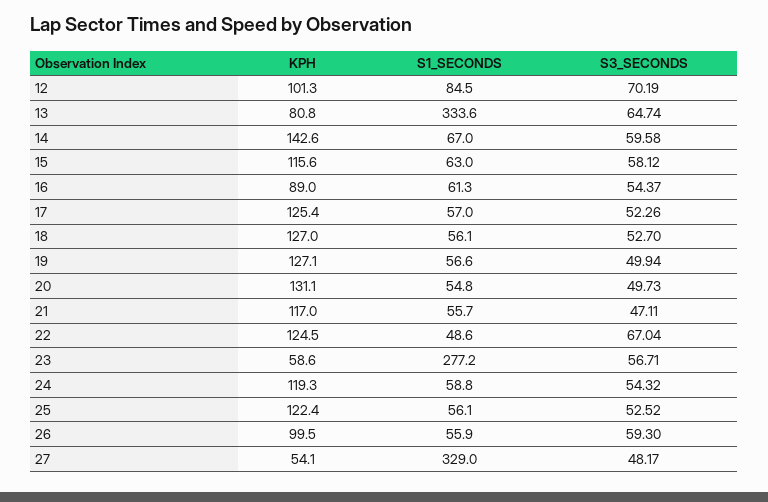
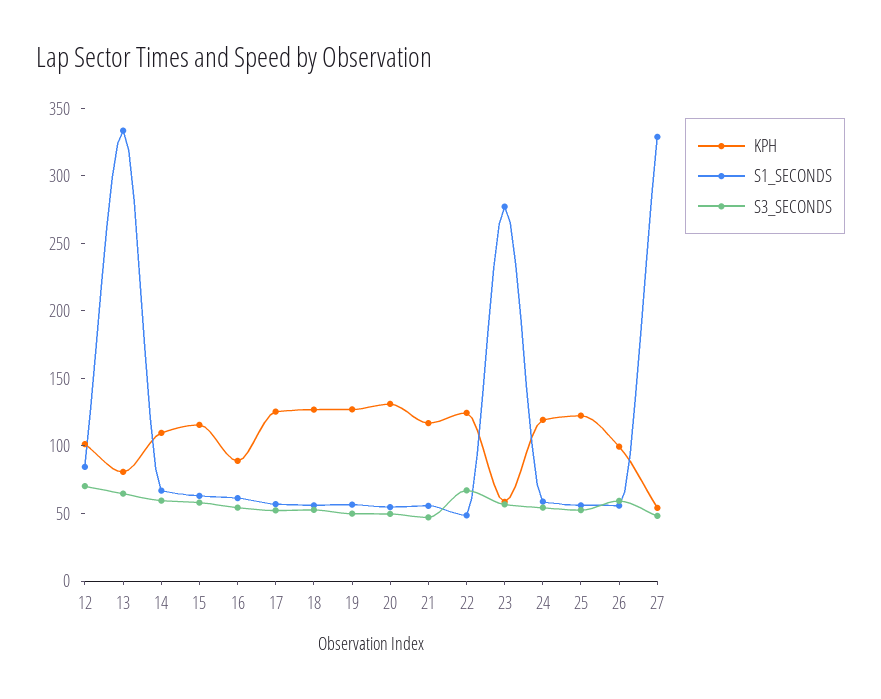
  {
    "KPH": {
      "12": 101.3,
      "13": 80.8,
-     "14": 142.6,
+     "14": 110,
      "15": 115.6,
      "16": 89,
      "17": 125.4,
      "18": 127,
      "19": 127.1,
      "20": 131.1,
      "21": 117,
      "22": 124.5,
      "23": 58.6,
      "24": 119.3,
      "25": 122.4,
      "26": 99.5,
      "27": 54.1
    },
    "S1_SECONDS": {
      "12": 84.5,
      "13": 333.6,
      "14": 67,
      "15": 63,
      "16": 61.3,
      "17": 57,
      "18": 56.1,
      "19": 56.6,
      "20": 54.8,
      "21": 55.7,
      "22": 48.6,
      "23": 277.2,
      "24": 58.8,
      "25": 56.1,
      "26": 55.9,
      "27": 329
    },
    "S3_SECONDS": {
      "12": 70.19,
      "13": 64.74,
      "14": 59.58,
      "15": 58.12,
      "16": 54.37,
      "17": 52.26,
      "18": 52.7,
      "19": 49.94,
      "20": 49.73,
      "21": 47.11,
      "22": 67.04,
      "23": 56.71,
      "24": 54.32,
      "25": 52.52,
      "26": 59.3,
      "27": 48.17
    }
  }

